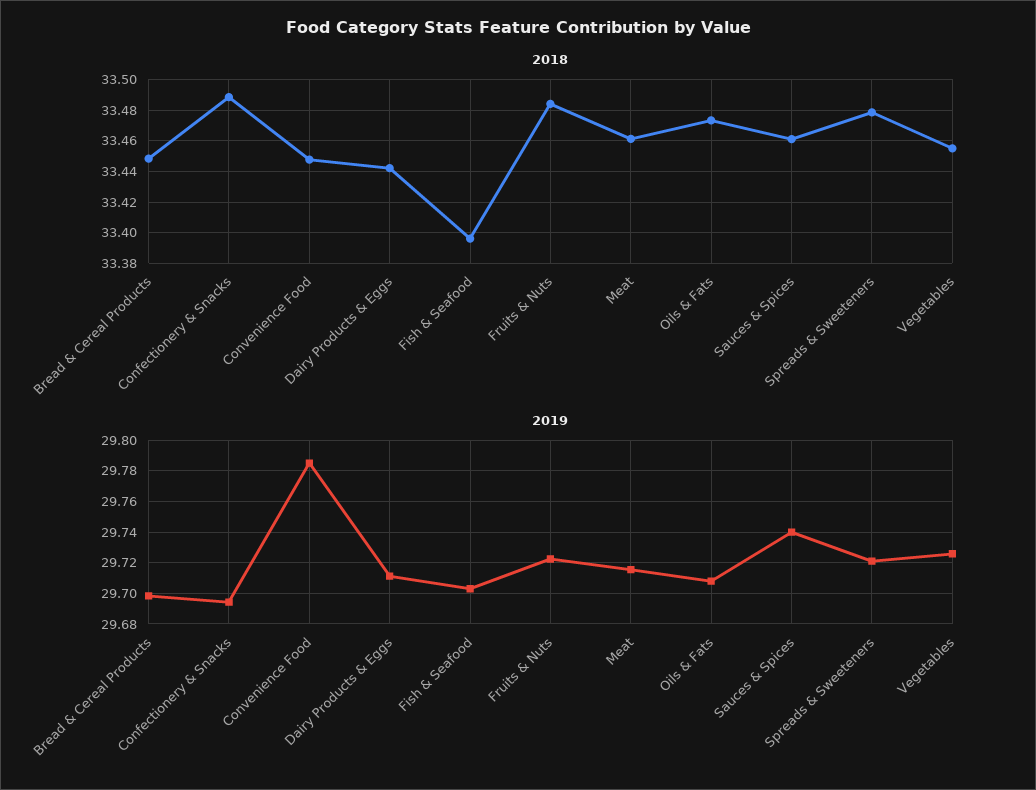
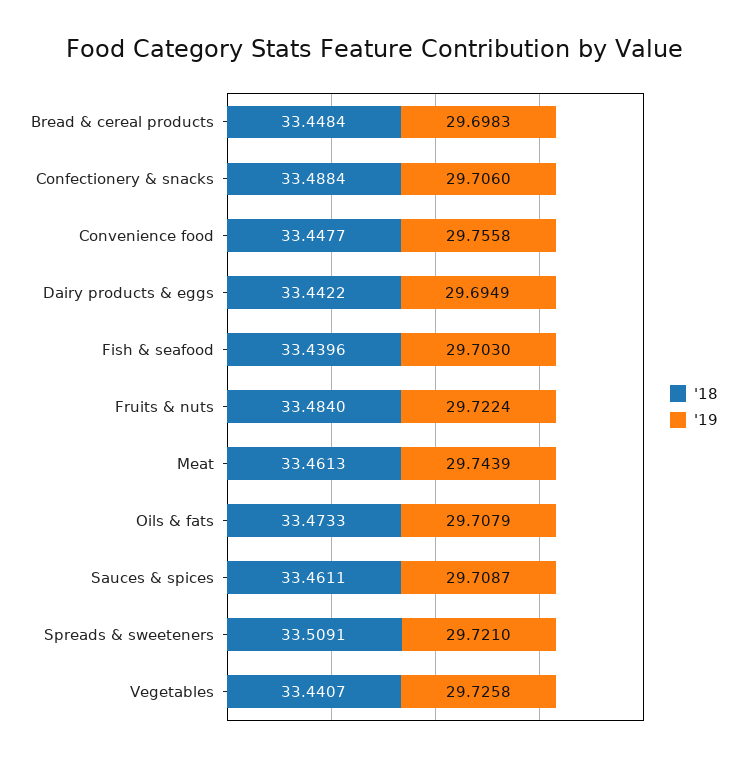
  {
    "2018": {
      "Bread & Cereal Products": 33.4484,
      "Confectionery & Snacks": 33.4884,
      "Convenience Food": 33.4477,
      "Dairy Products & Eggs": 33.4422,
-     "Fish & Seafood": 33.395,
+     "Fish & Seafood": 33.4396,
      "Fruits & Nuts": 33.484,
      "Meat": 33.4613,
      "Oils & Fats": 33.4733,
      "Sauces & Spices": 33.4611,
-     "Spreads & Sweeteners": 33.48,
+     "Spreads & Sweeteners": 33.5091,
-     "Vegetables": 33.455
+     "Vegetables": 33.4407
    },
    "2019": {
      "Bread & Cereal Products": 29.6983,
-     "Confectionery & Snacks": 29.695,
+     "Confectionery & Snacks": 29.706,
-     "Convenience Food": 29.785,
+     "Convenience Food": 29.7558,
-     "Dairy Products & Eggs": 29.71,
+     "Dairy Products & Eggs": 29.6949,
      "Fish & Seafood": 29.703,
      "Fruits & Nuts": 29.7224,
-     "Meat": 29.715,
+     "Meat": 29.7439,
      "Oils & Fats": 29.7079,
-     "Sauces & Spices": 29.74,
+     "Sauces & Spices": 29.7087,
      "Spreads & Sweeteners": 29.721,
      "Vegetables": 29.7258
    }
  }

